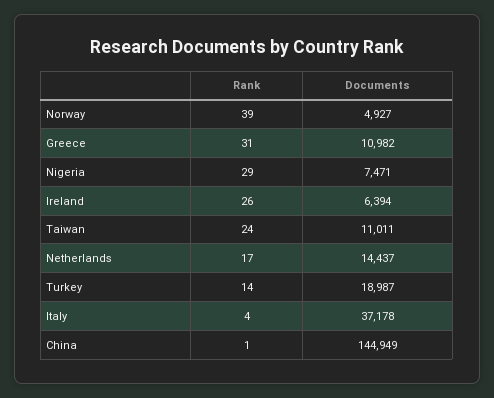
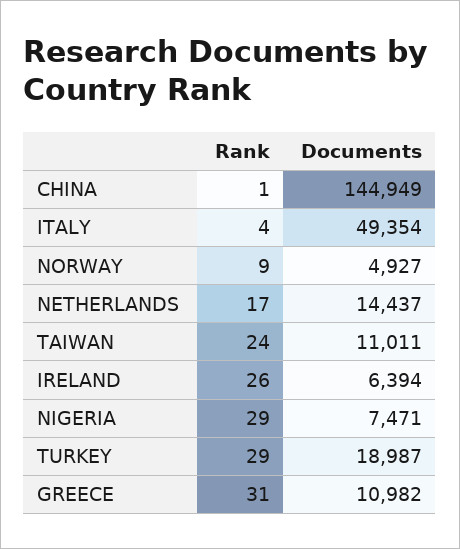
  {
    "Rank": {
-     "Norway": 39,
+     "Norway": 9,
      "Greece": 31,
      "Nigeria": 29,
      "Ireland": 26,
      "Taiwan": 24,
      "Netherlands": 17,
-     "Turkey": 14,
+     "Turkey": 29,
      "Italy": 4,
      "China": 1
    },
    "Documents": {
      "Norway": 4927,
      "Greece": 10982,
      "Nigeria": 7471,
      "Ireland": 6394,
      "Taiwan": 11011,
      "Netherlands": 14437,
      "Turkey": 18987,
-     "Italy": 37178,
+     "Italy": 49354,
      "China": 144949
    }
  }

